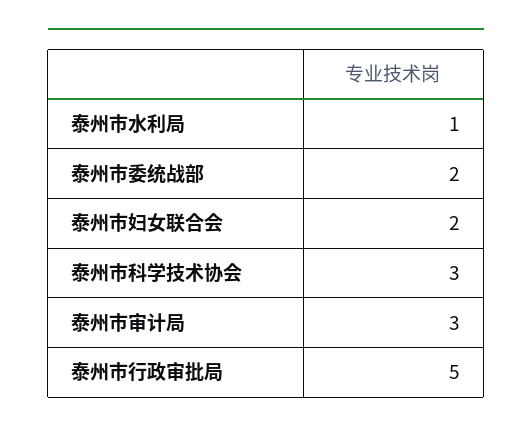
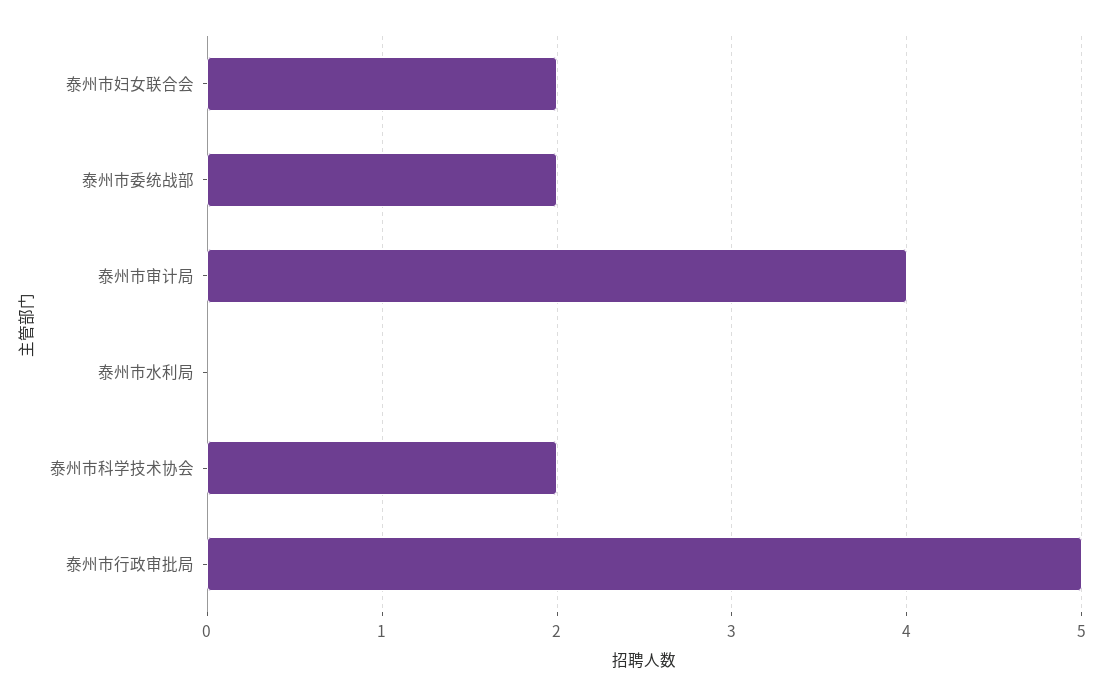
  {
-   "泰州市水利局": 1,
+   "泰州市水利局": 0,
    "泰州市委统战部": 2,
    "泰州市妇女联合会": 2,
-   "泰州市科学技术协会": 3,
+   "泰州市科学技术协会": 2,
-   "泰州市审计局": 3,
+   "泰州市审计局": 4,
    "泰州市行政审批局": 5
  }

